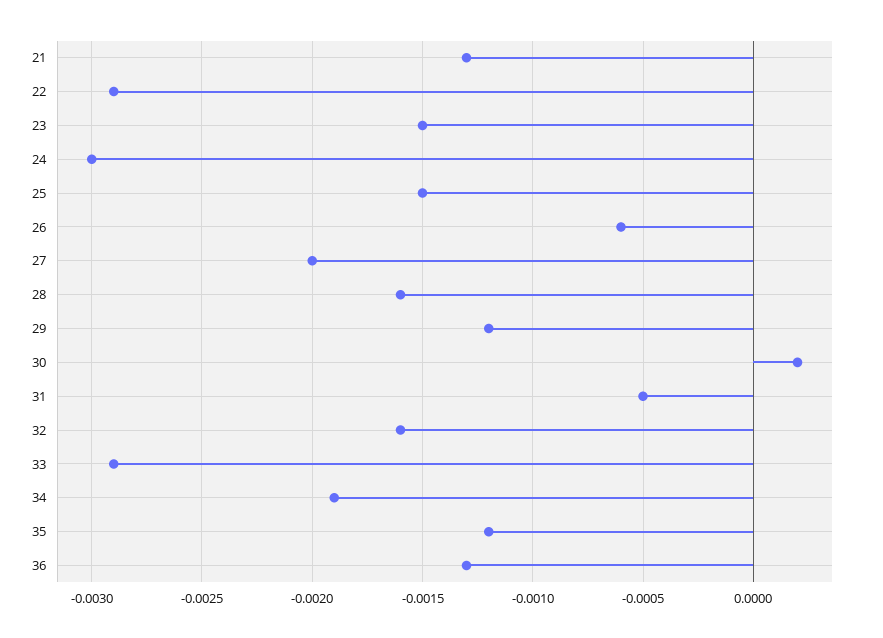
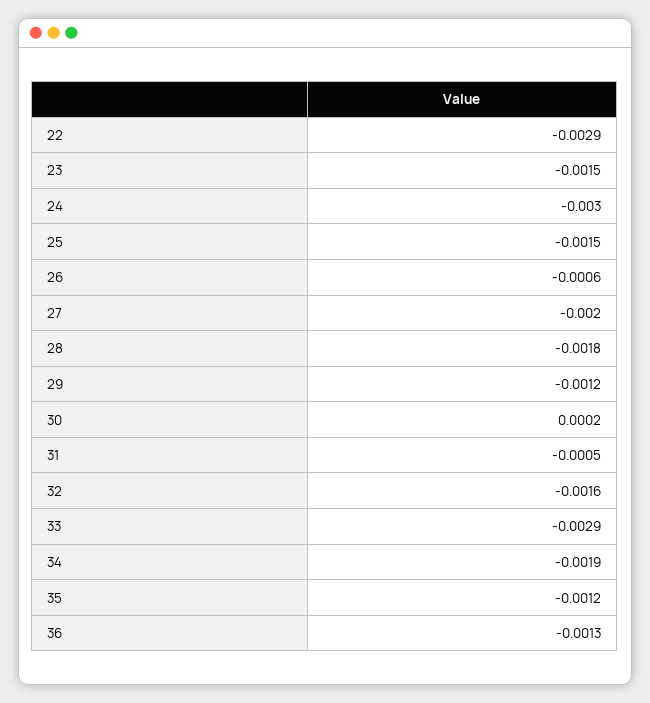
  {
-   "21": -0.0013,
    "22": -0.0029,
    "23": -0.0015,
    "24": -0.003,
    "25": -0.0015,
    "26": -0.0006,
    "27": -0.002,
-   "28": -0.0016,
+   "28": -0.0018,
    "29": -0.0012,
    "30": 0.0002,
    "31": -0.0005,
    "32": -0.0016,
    "33": -0.0029,
    "34": -0.0019,
    "35": -0.0012,
    "36": -0.0013
  }

